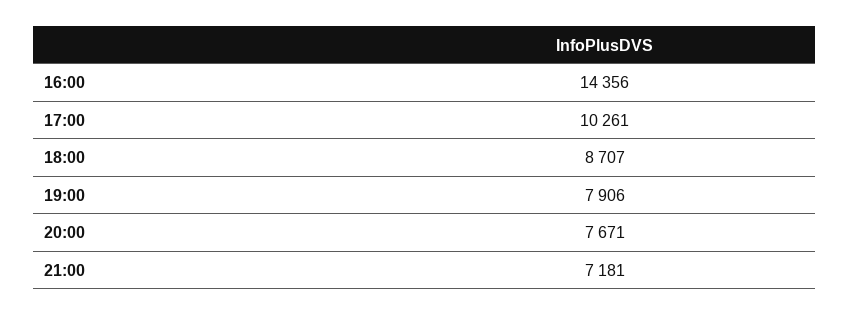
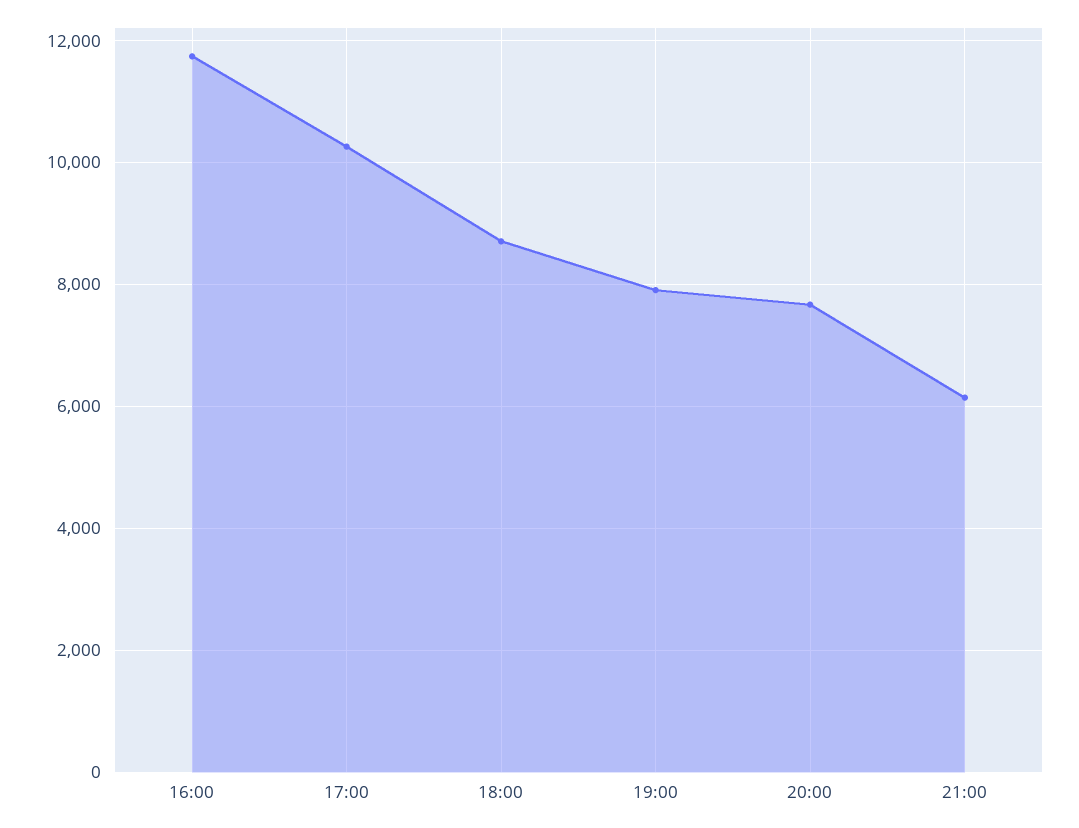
  {
-   "16:00": 14356,
+   "16:00": 11800,
    "17:00": 10261,
    "18:00": 8707,
    "19:00": 7906,
    "20:00": 7671,
-   "21:00": 7181
+   "21:00": 6200
  }

